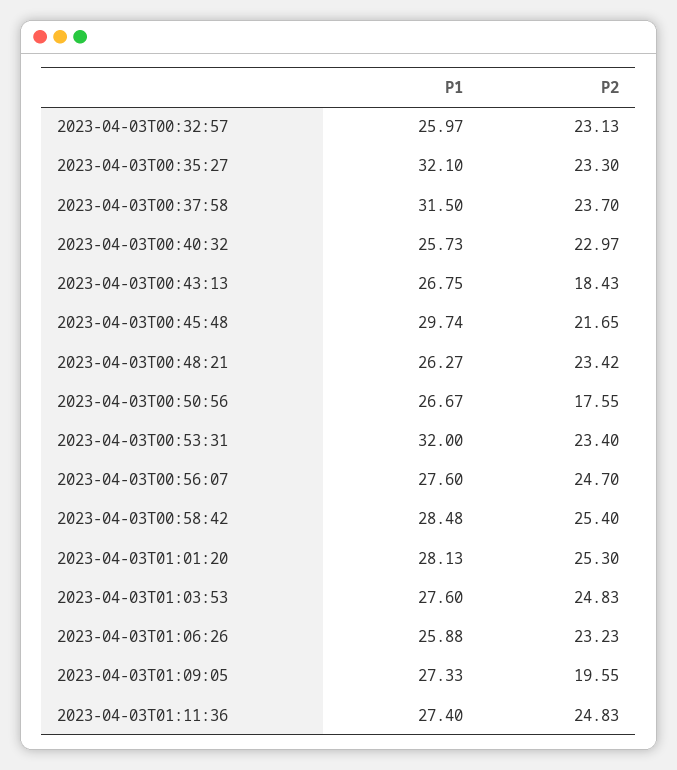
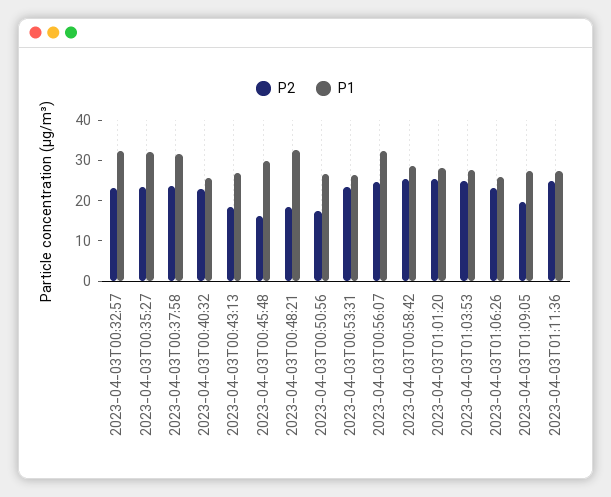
  {
    "P1": {
-     "2023-04-03T00:32:57": 25.97,
+     "2023-04-03T00:32:57": 32,
      "2023-04-03T00:35:27": 32.1,
      "2023-04-03T00:37:58": 31.5,
      "2023-04-03T00:40:32": 25.73,
      "2023-04-03T00:43:13": 26.75,
      "2023-04-03T00:45:48": 29.74,
-     "2023-04-03T00:48:21": 26.27,
+     "2023-04-03T00:48:21": 32,
      "2023-04-03T00:50:56": 26.67,
-     "2023-04-03T00:53:31": 32,
+     "2023-04-03T00:53:31": 26,
-     "2023-04-03T00:56:07": 27.6,
+     "2023-04-03T00:56:07": 32,
      "2023-04-03T00:58:42": 28.48,
      "2023-04-03T01:01:20": 28.13,
      "2023-04-03T01:03:53": 27.6,
      "2023-04-03T01:06:26": 25.88,
      "2023-04-03T01:09:05": 27.33,
      "2023-04-03T01:11:36": 27.4
    },
    "P2": {
      "2023-04-03T00:32:57": 23.13,
      "2023-04-03T00:35:27": 23.3,
      "2023-04-03T00:37:58": 23.7,
      "2023-04-03T00:40:32": 22.97,
      "2023-04-03T00:43:13": 18.43,
-     "2023-04-03T00:45:48": 21.65,
+     "2023-04-03T00:45:48": 16,
-     "2023-04-03T00:48:21": 23.42,
+     "2023-04-03T00:48:21": 18,
      "2023-04-03T00:50:56": 17.55,
      "2023-04-03T00:53:31": 23.4,
      "2023-04-03T00:56:07": 24.7,
      "2023-04-03T00:58:42": 25.4,
      "2023-04-03T01:01:20": 25.3,
      "2023-04-03T01:03:53": 24.83,
      "2023-04-03T01:06:26": 23.23,
      "2023-04-03T01:09:05": 19.55,
      "2023-04-03T01:11:36": 24.83
    }
  }

